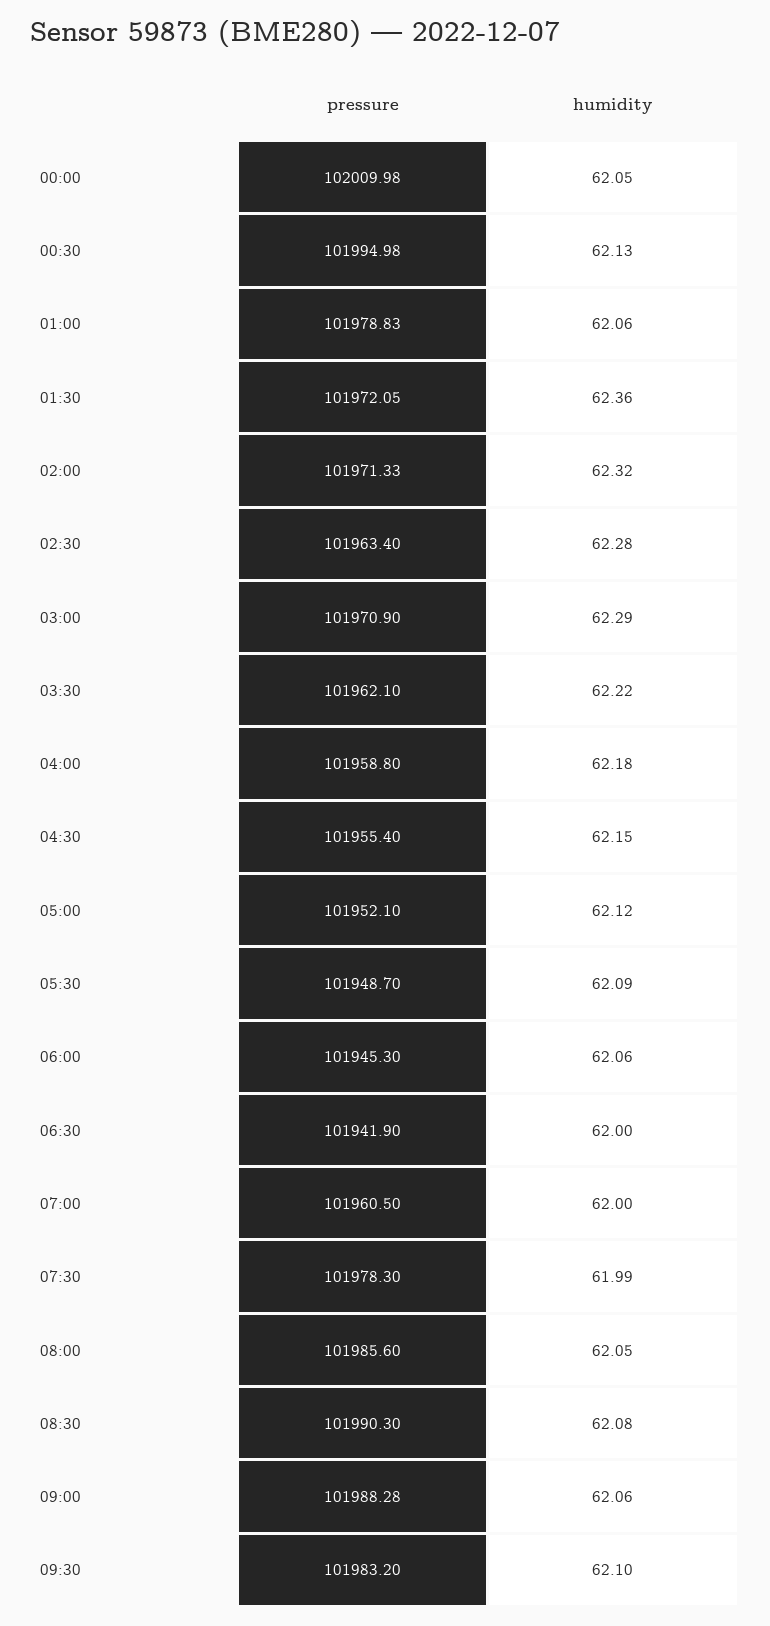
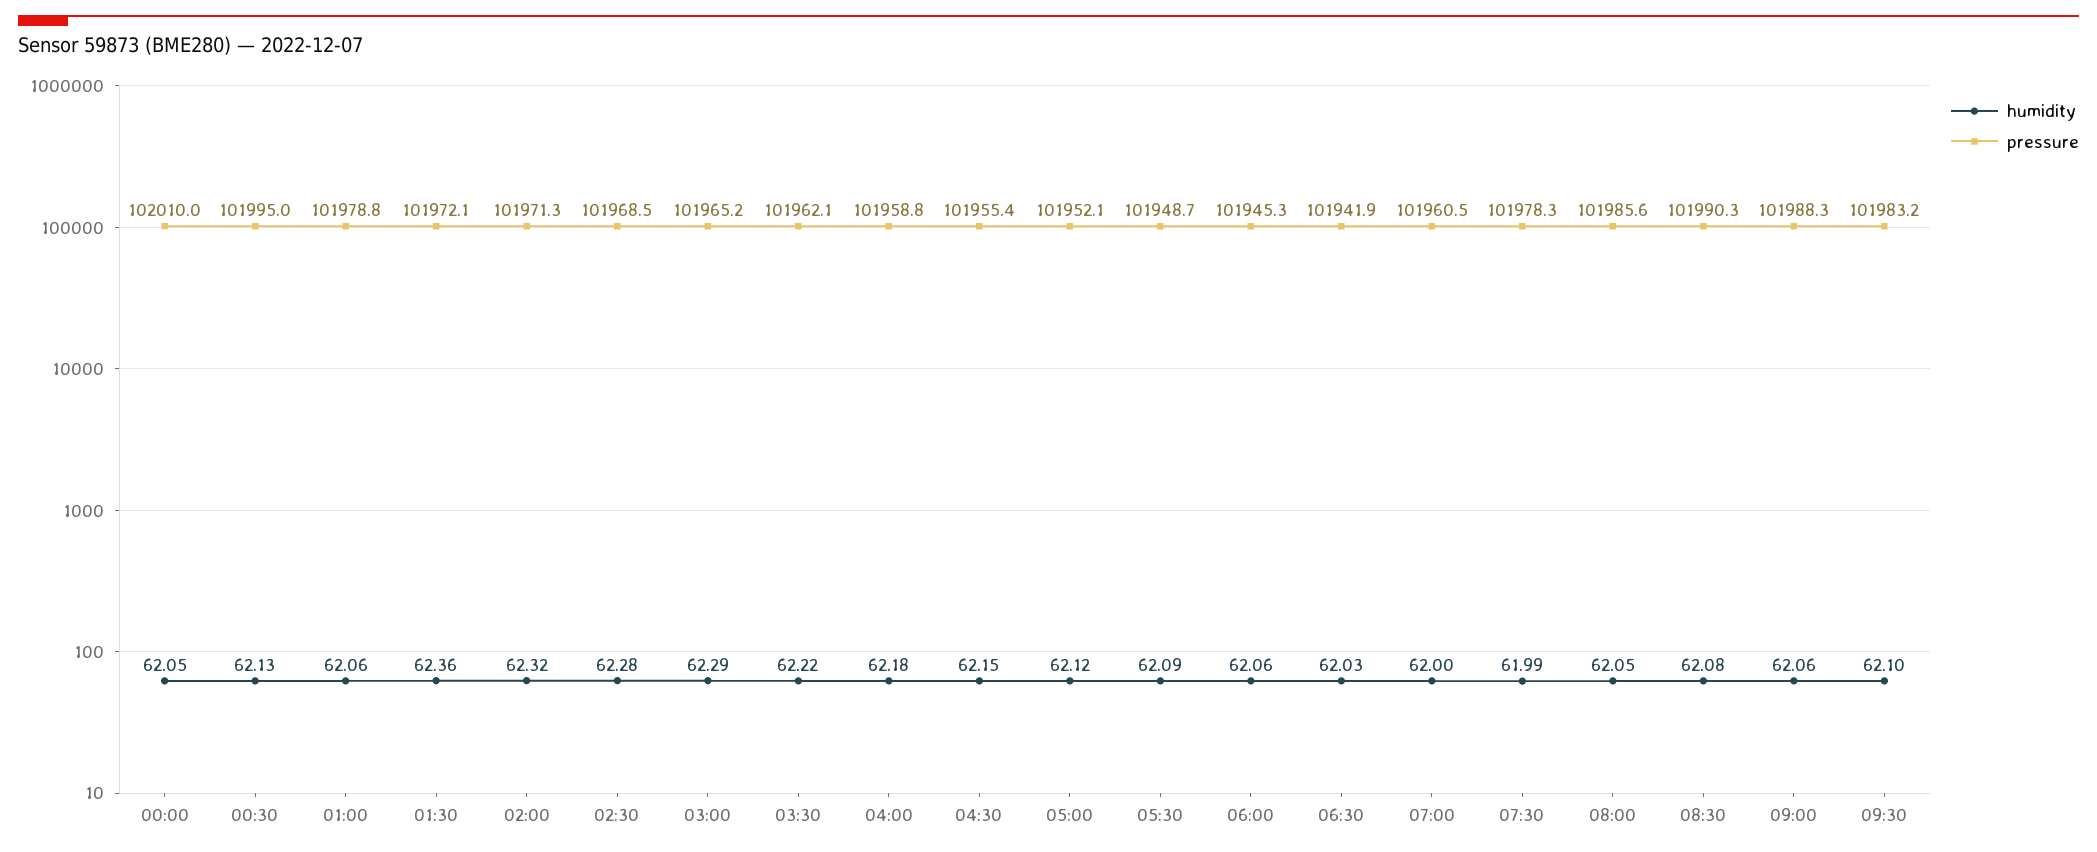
  {
    "pressure": {
      "00:00": 102009.98,
      "00:30": 101994.98,
      "01:00": 101978.83,
      "01:30": 101972.05,
      "02:00": 101971.33,
-     "02:30": 101963.4,
+     "02:30": 101968.5,
-     "03:00": 101970.9,
+     "03:00": 101965.2,
      "03:30": 101962.1,
      "04:00": 101958.8,
      "04:30": 101955.4,
      "05:00": 101952.1,
      "05:30": 101948.7,
      "06:00": 101945.3,
      "06:30": 101941.9,
      "07:00": 101960.5,
      "07:30": 101978.3,
      "08:00": 101985.6,
      "08:30": 101990.3,
      "09:00": 101988.28,
      "09:30": 101983.2
    },
    "humidity": {
      "00:00": 62.05,
      "00:30": 62.13,
      "01:00": 62.06,
      "01:30": 62.36,
      "02:00": 62.32,
      "02:30": 62.28,
      "03:00": 62.29,
      "03:30": 62.22,
      "04:00": 62.18,
      "04:30": 62.15,
      "05:00": 62.12,
      "05:30": 62.09,
      "06:00": 62.06,
-     "06:30": 62,
+     "06:30": 62.03,
      "07:00": 62,
      "07:30": 61.99,
      "08:00": 62.05,
      "08:30": 62.08,
      "09:00": 62.06,
      "09:30": 62.1
    }
  }

